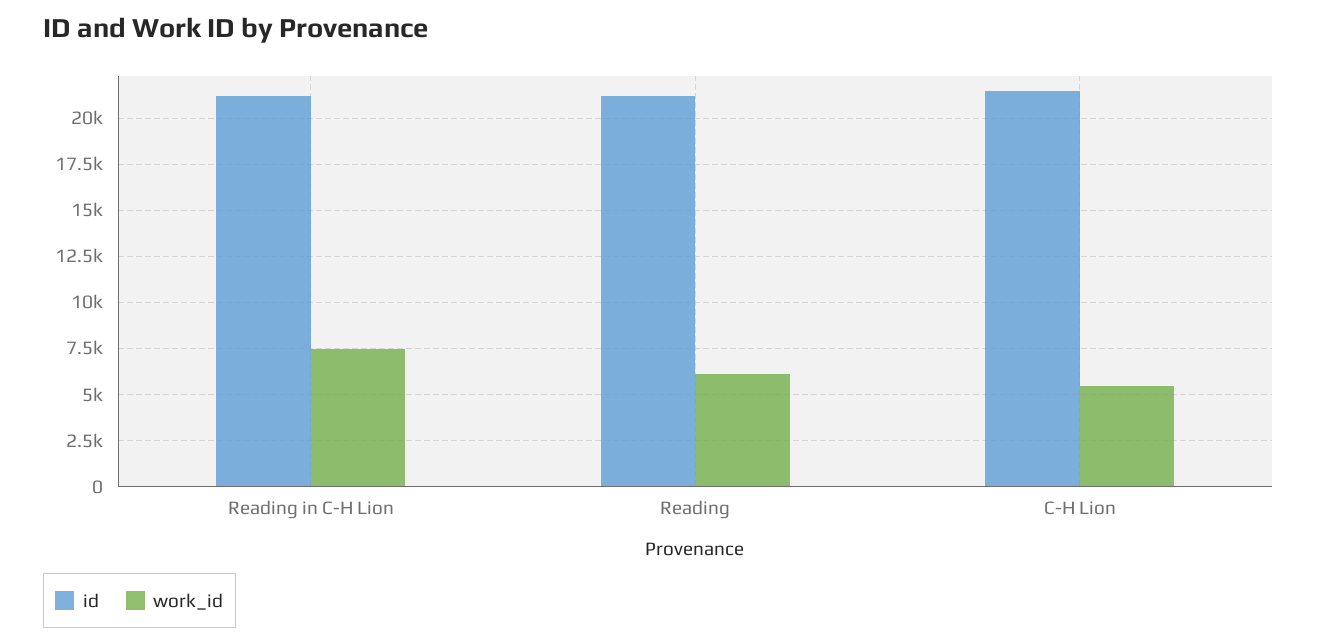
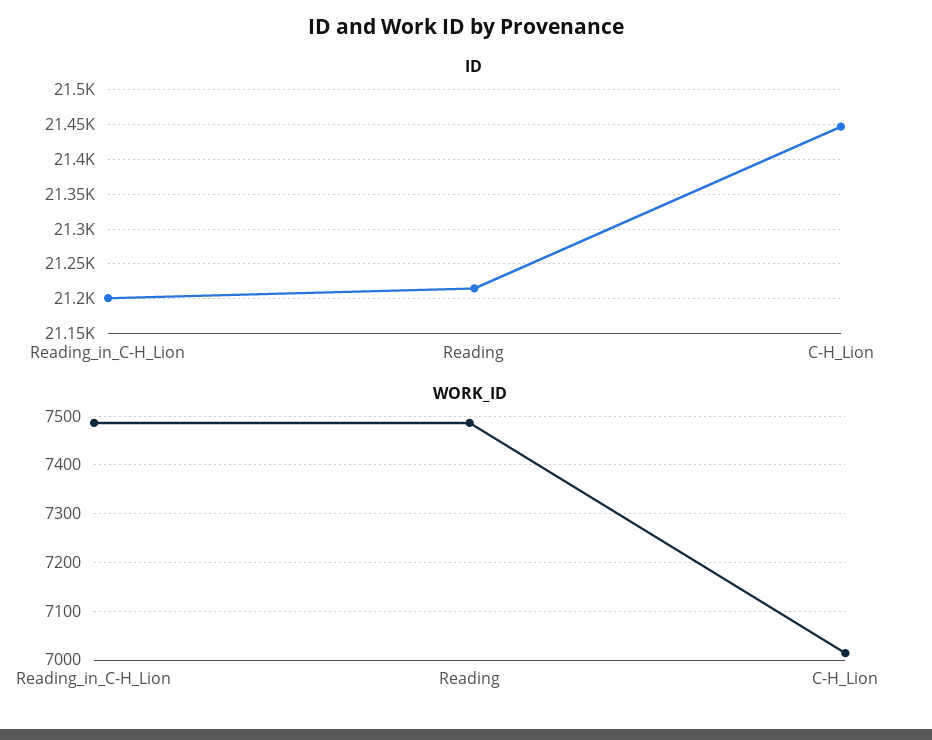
  {
    "id": {
      "Reading in C-H Lion": 21200,
      "Reading": 21220,
      "C-H Lion": 21450
    },
    "work_id": {
      "Reading in C-H Lion": 7480,
-     "Reading": 6000,
+     "Reading": 7480,
-     "C-H Lion": 5500
+     "C-H Lion": 7020
    }
  }

